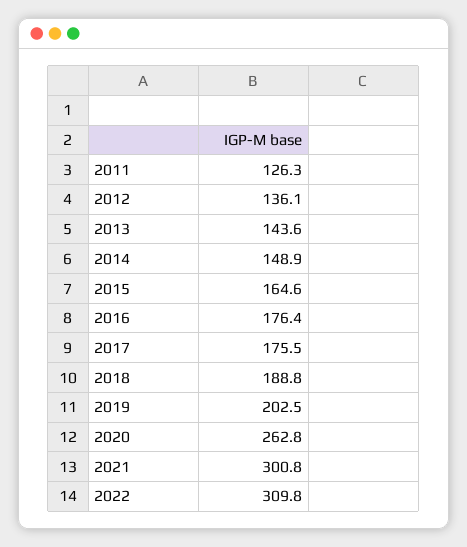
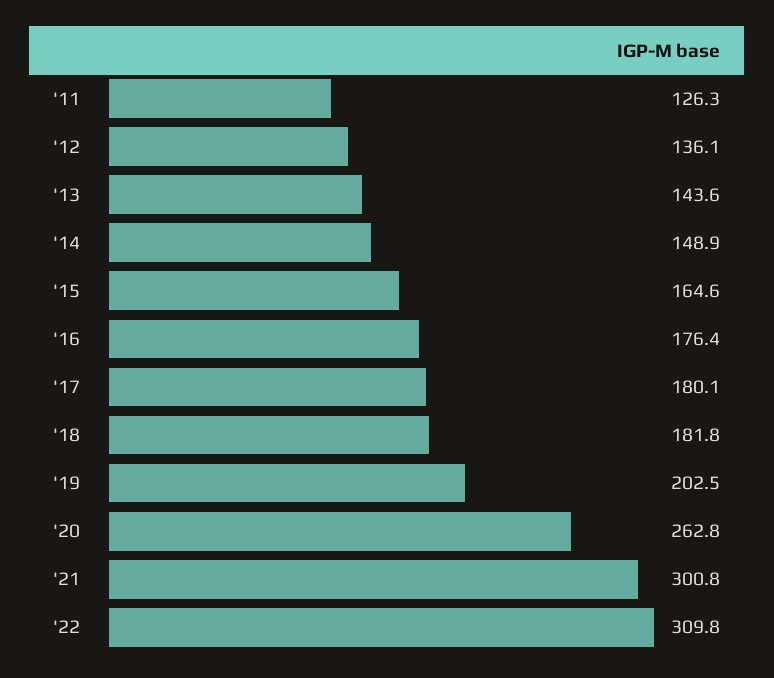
  {
    "2011": 126.3,
    "2012": 136.1,
    "2013": 143.6,
    "2014": 148.9,
    "2015": 164.6,
    "2016": 176.4,
-   "2017": 175.5,
+   "2017": 180.1,
-   "2018": 188.8,
+   "2018": 181.8,
    "2019": 202.5,
    "2020": 262.8,
    "2021": 300.8,
    "2022": 309.8
  }

